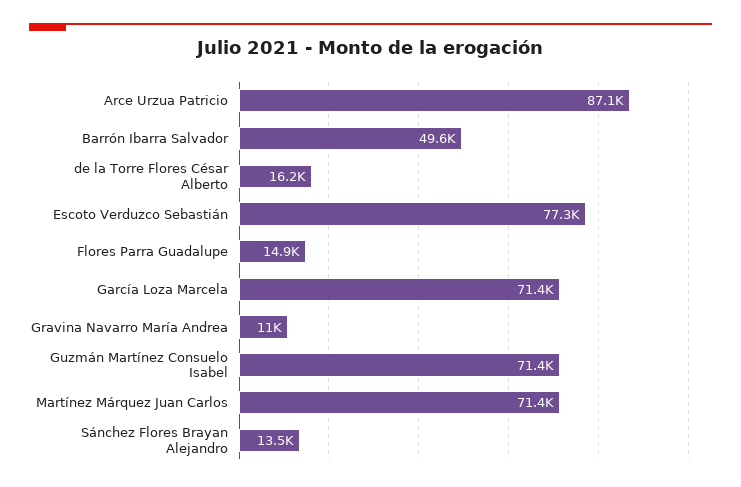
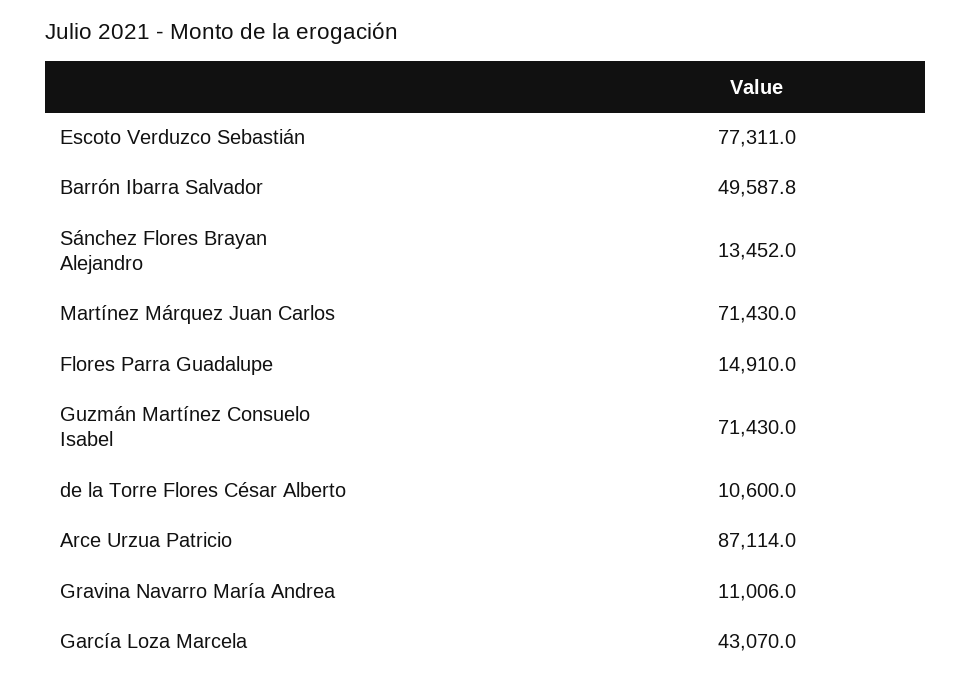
  {
    "Arce Urzua Patricio": 87114,
    "Barrón Ibarra Salvador": 49587.8,
-   "de la Torre Flores César Alberto": 16200,
+   "de la Torre Flores César Alberto": 10600,
    "Escoto Verduzco Sebastián": 77311,
    "Flores Parra Guadalupe": 14910,
-   "García Loza Marcela": 71400,
+   "García Loza Marcela": 43070,
    "Gravina Navarro María Andrea": 11006,
    "Guzmán Martínez Consuelo Isabel": 71430,
    "Martínez Márquez Juan Carlos": 71430,
    "Sánchez Flores Brayan Alejandro": 13452
  }

